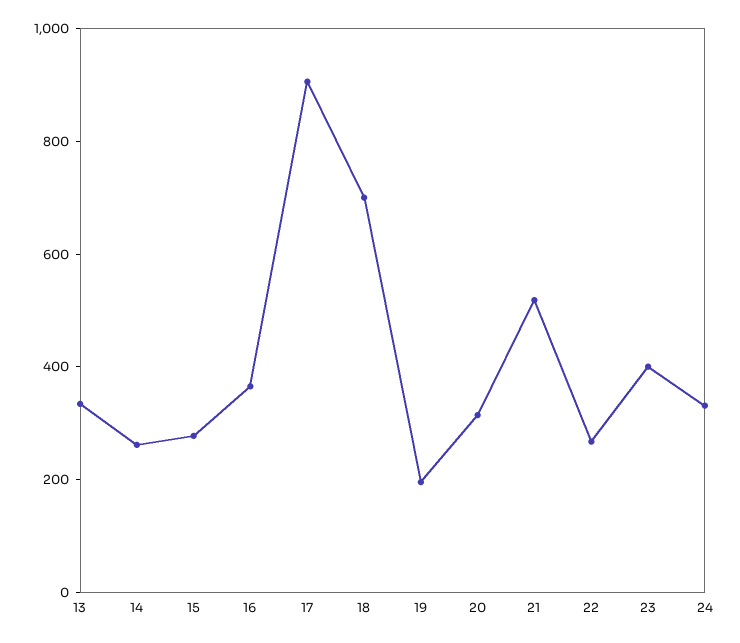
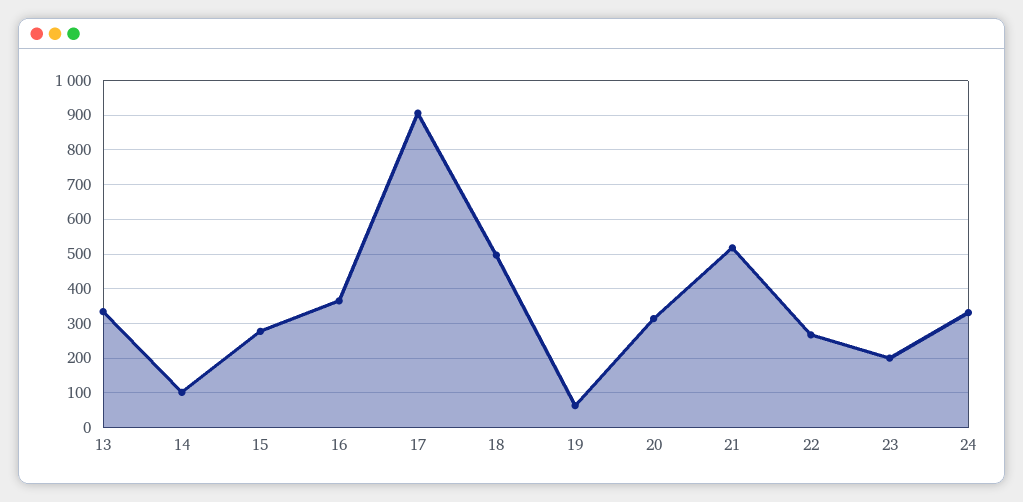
  {
    "13": 340,
-   "14": 250,
+   "14": 100,
    "15": 280,
    "16": 360,
    "17": 900,
-   "18": 700,
+   "18": 500,
-   "19": 200,
+   "19": 60,
    "20": 320,
    "21": 520,
    "22": 260,
-   "23": 400,
+   "23": 200,
    "24": 340
  }

